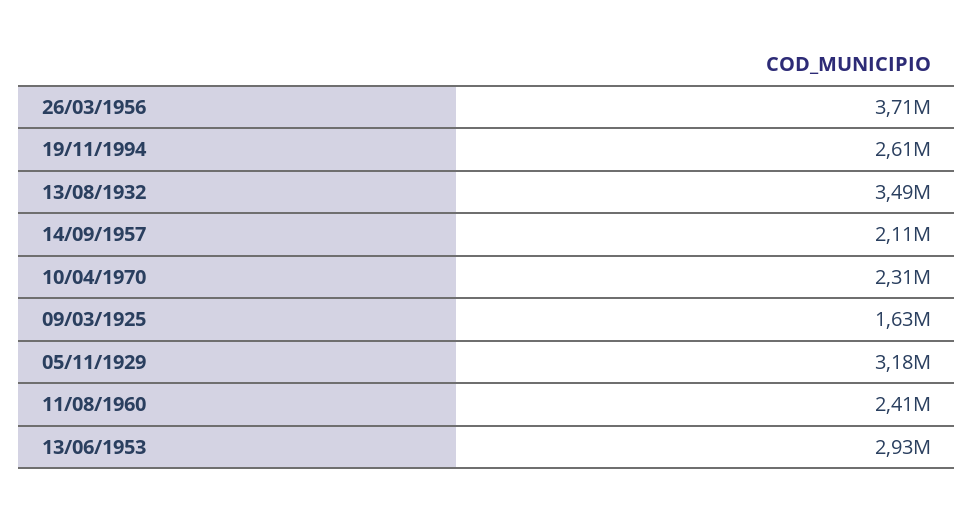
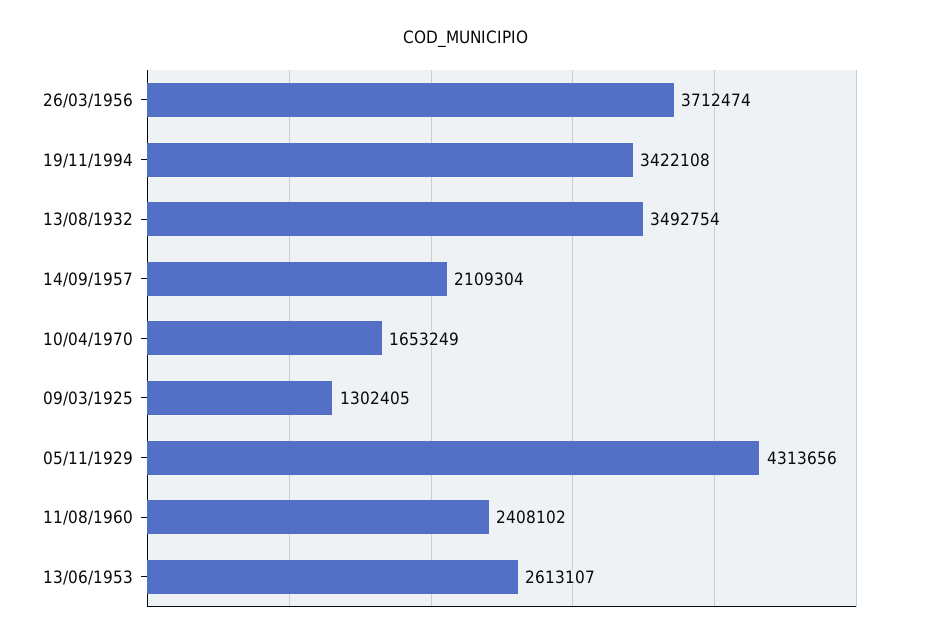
  {
    "26/03/1956": 3712474,
-   "19/11/1994": 2610000,
+   "19/11/1994": 3422108,
    "13/08/1932": 3492754,
    "14/09/1957": 2109304,
-   "10/04/1970": 2310000,
+   "10/04/1970": 1653249,
-   "09/03/1925": 1630000,
+   "09/03/1925": 1302405,
-   "05/11/1929": 3180000,
+   "05/11/1929": 4313656,
    "11/08/1960": 2408102,
-   "13/06/1953": 2930000
+   "13/06/1953": 2613107
  }

